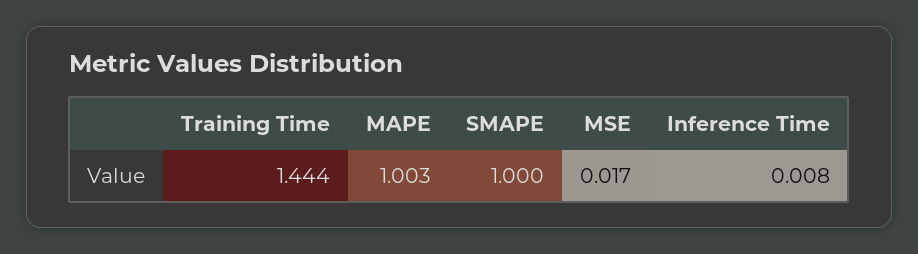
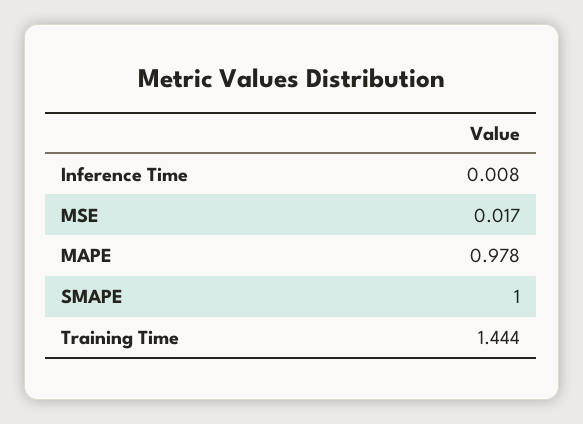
  {
    "Training Time": 1.444,
-   "MAPE": 1.003,
+   "MAPE": 0.978,
    "SMAPE": 1,
    "MSE": 0.017,
    "Inference Time": 0.008
  }

